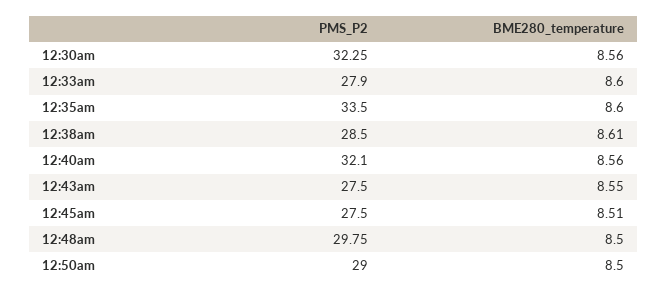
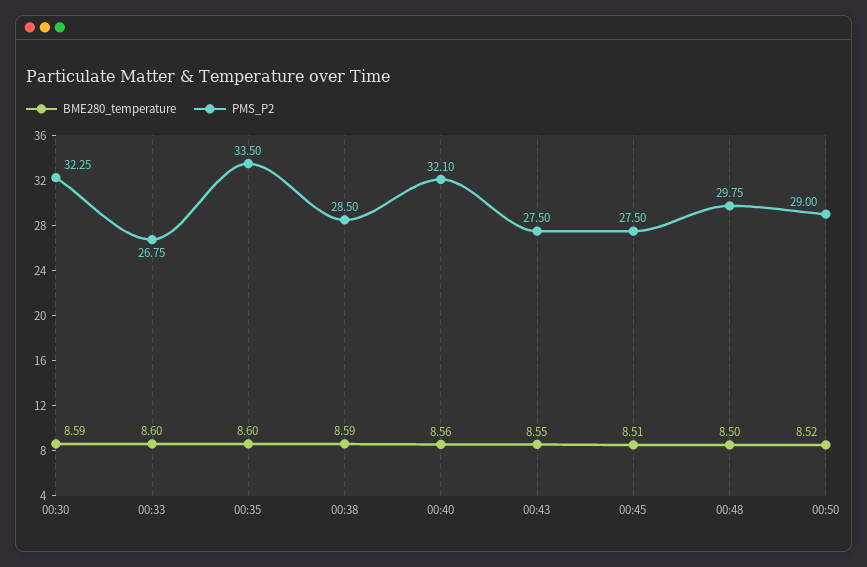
  {
    "PMS_P2": {
      "12:30am": 32.25,
-     "12:33am": 27.9,
+     "12:33am": 26.75,
      "12:35am": 33.5,
      "12:38am": 28.5,
      "12:40am": 32.1,
      "12:43am": 27.5,
      "12:45am": 27.5,
      "12:48am": 29.75,
      "12:50am": 29
    },
    "BME280_temperature": {
-     "12:30am": 8.56,
+     "12:30am": 8.59,
      "12:33am": 8.6,
      "12:35am": 8.6,
-     "12:38am": 8.61,
+     "12:38am": 8.59,
      "12:40am": 8.56,
      "12:43am": 8.55,
      "12:45am": 8.51,
      "12:48am": 8.5,
-     "12:50am": 8.5
+     "12:50am": 8.52
    }
  }

